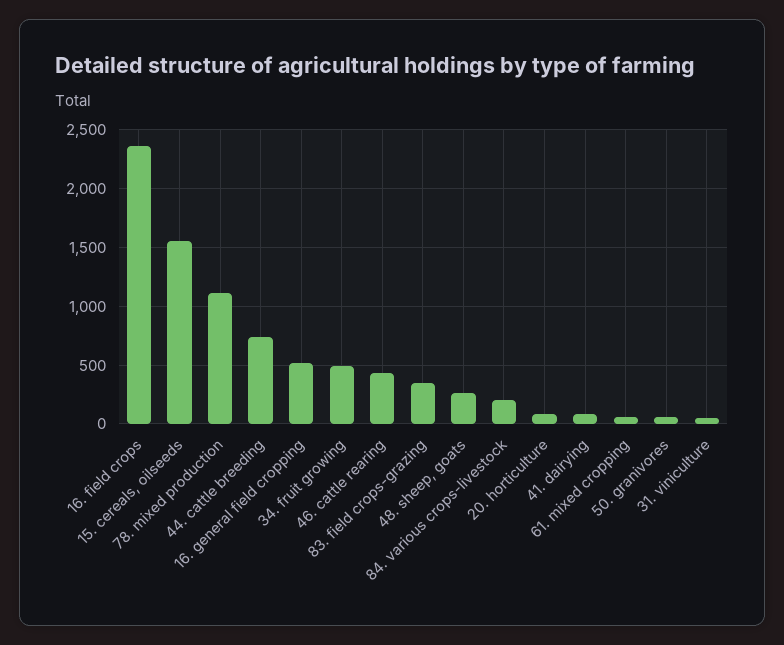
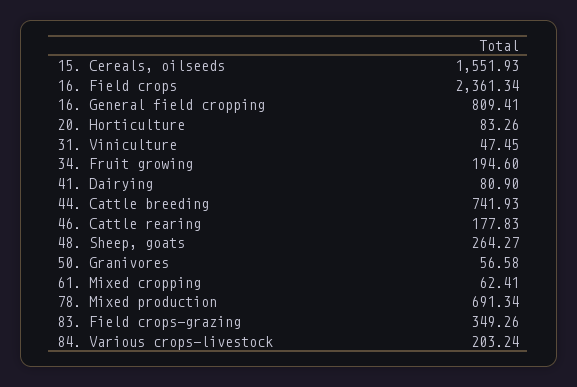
  {
    "16. field crops": 2361.34,
    "15. cereals, oilseeds": 1551.93,
-   "78. mixed production": 1100,
+   "78. mixed production": 691.34,
    "44. cattle breeding": 741.93,
-   "16. general field cropping": 500,
+   "16. general field cropping": 809.41,
-   "34. fruit growing": 500,
+   "34. fruit growing": 194.6,
-   "46. cattle rearing": 400,
+   "46. cattle rearing": 177.83,
    "83. field crops-grazing": 349.26,
    "48. sheep, goats": 264.27,
    "84. various crops-livestock": 203.24,
    "20. horticulture": 83.26,
    "41. dairying": 80.9,
    "61. mixed cropping": 62.41,
    "50. granivores": 56.58,
    "31. viniculture": 47.45
  }

